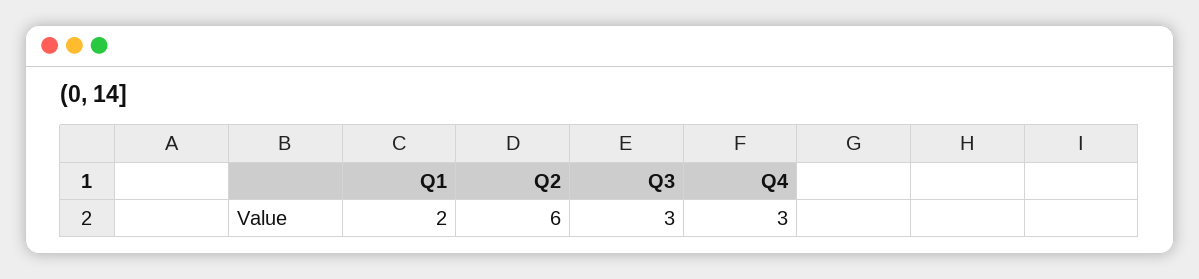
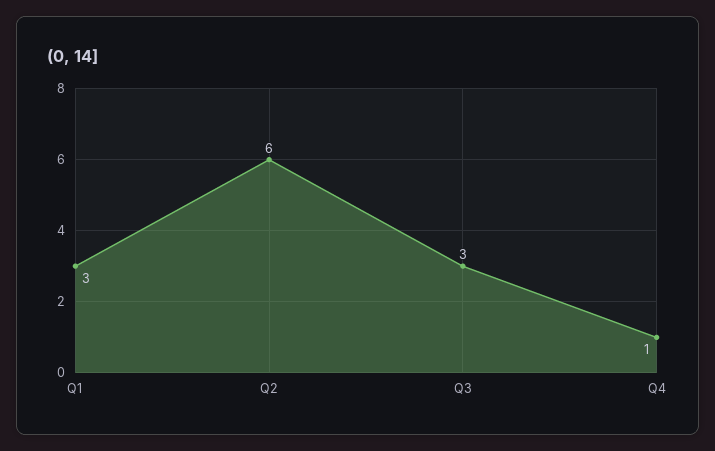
  {
-   "Q1": 2,
+   "Q1": 3,
    "Q2": 6,
    "Q3": 3,
-   "Q4": 3
+   "Q4": 1
  }

